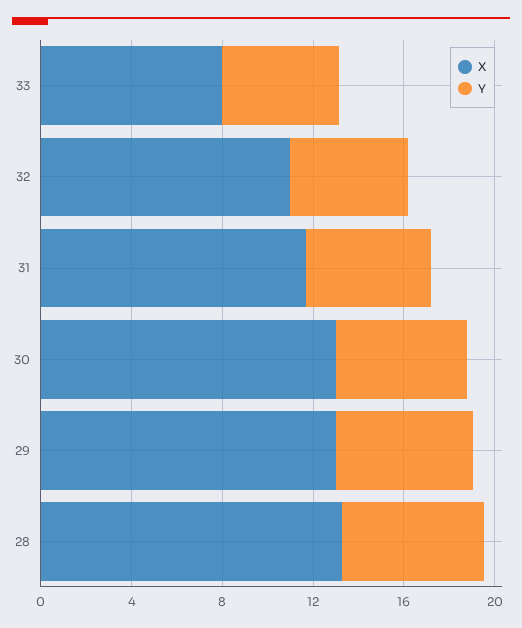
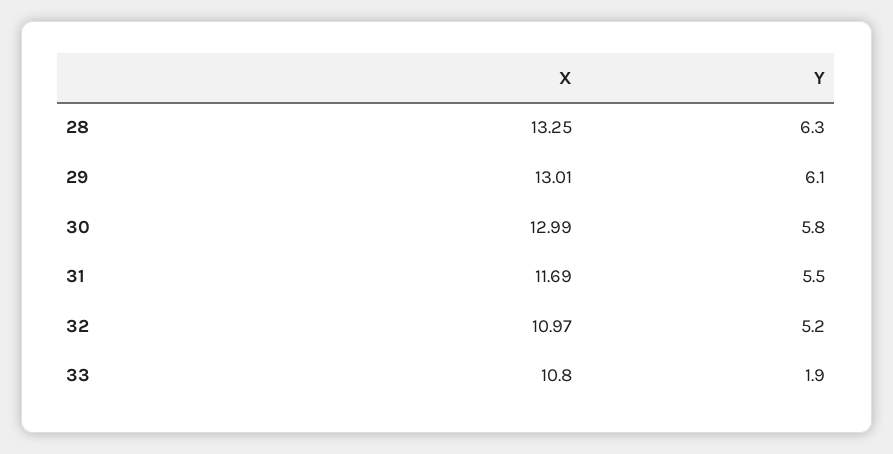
  {
    "X": {
-     "33": 8,
+     "33": 10.8,
      "32": 10.97,
      "31": 11.69,
      "30": 12.99,
      "29": 13.01,
      "28": 13.25
    },
    "Y": {
-     "33": 5,
+     "33": 1.9,
      "32": 5.2,
      "31": 5.5,
      "30": 5.8,
      "29": 6.1,
      "28": 6.3
    }
  }

